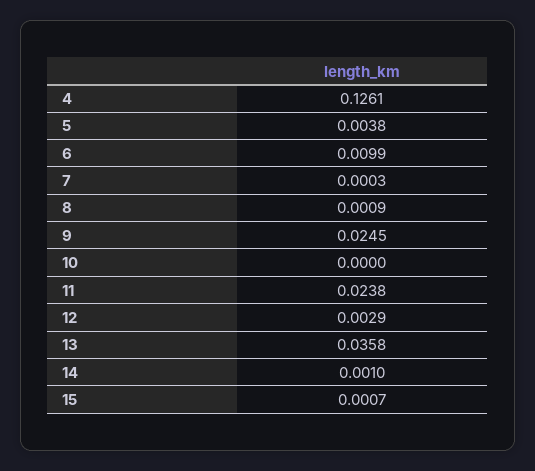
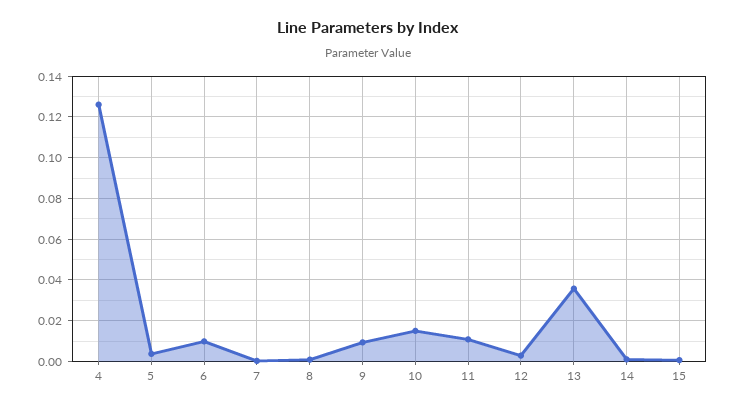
  {
    "4": 0.1261,
    "5": 0.0038,
    "6": 0.0099,
    "7": 0.0003,
    "8": 0.0009,
-   "9": 0.0245,
+   "9": 0.01,
-   "10": 0,
+   "10": 0.015,
-   "11": 0.0238,
+   "11": 0.01,
    "12": 0.0029,
    "13": 0.0358,
    "14": 0.001,
    "15": 0.0007
  }

